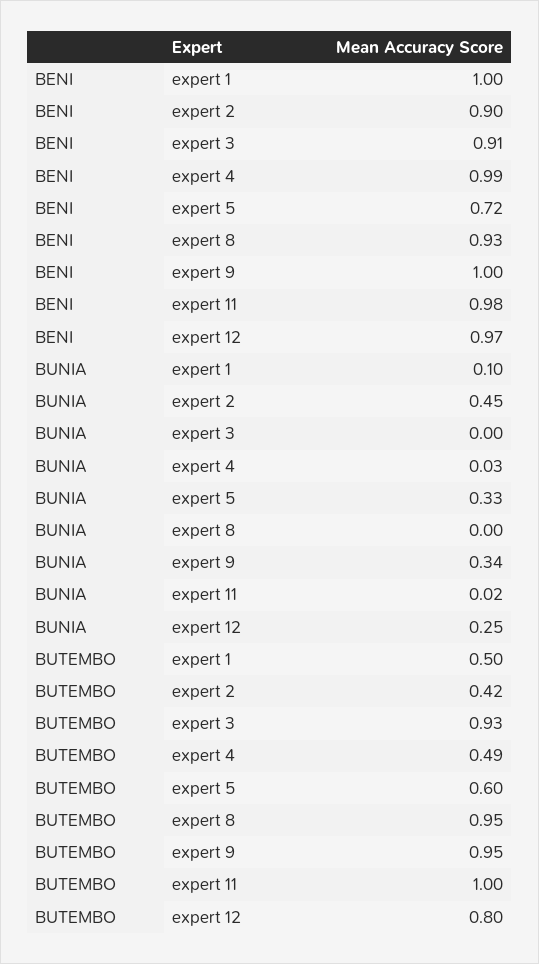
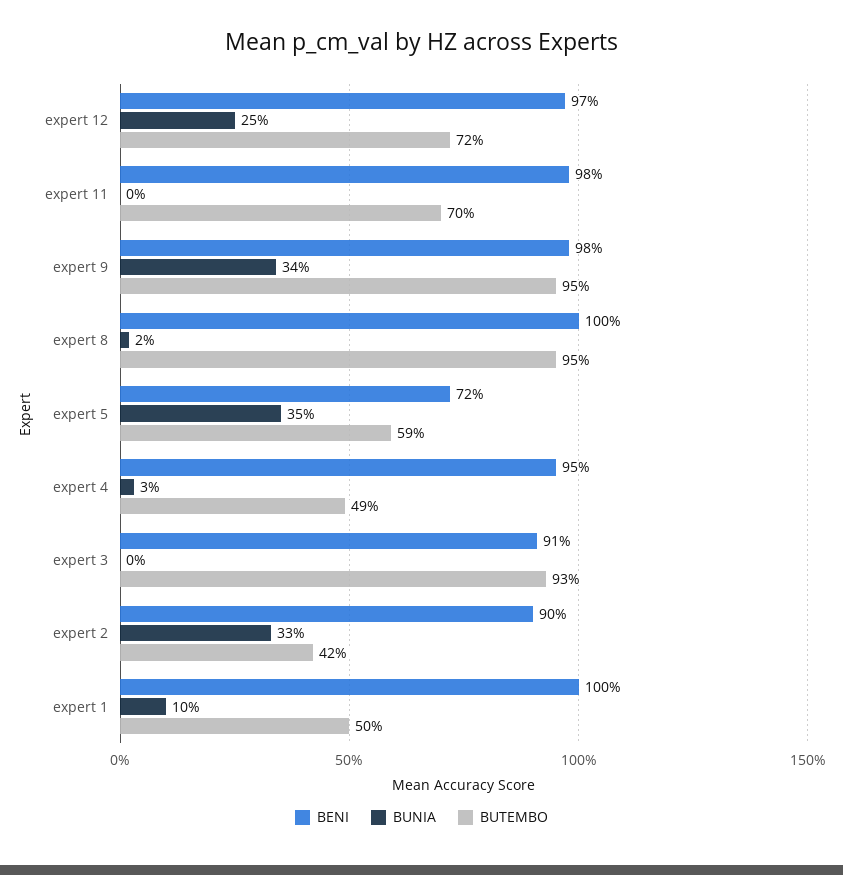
  {
    "BENI": {
      "expert 1": 1,
      "expert 2": 0.9,
      "expert 3": 0.91,
-     "expert 4": 0.99,
+     "expert 4": 0.95,
      "expert 5": 0.72,
-     "expert 8": 0.93,
+     "expert 8": 1,
-     "expert 9": 1,
+     "expert 9": 0.98,
      "expert 11": 0.98,
      "expert 12": 0.97
    },
    "BUNIA": {
      "expert 1": 0.1,
-     "expert 2": 0.45,
+     "expert 2": 0.33,
      "expert 3": 0,
      "expert 4": 0.03,
-     "expert 5": 0.33,
+     "expert 5": 0.35,
-     "expert 8": 0,
+     "expert 8": 0.02,
      "expert 9": 0.34,
-     "expert 11": 0.02,
+     "expert 11": 0,
      "expert 12": 0.25
    },
    "BUTEMBO": {
      "expert 1": 0.5,
      "expert 2": 0.42,
      "expert 3": 0.93,
      "expert 4": 0.49,
-     "expert 5": 0.6,
+     "expert 5": 0.59,
      "expert 8": 0.95,
      "expert 9": 0.95,
-     "expert 11": 1,
+     "expert 11": 0.7,
-     "expert 12": 0.8
+     "expert 12": 0.72
    }
  }

